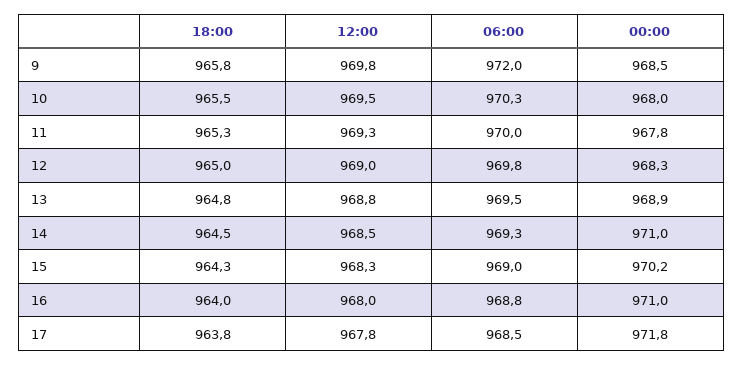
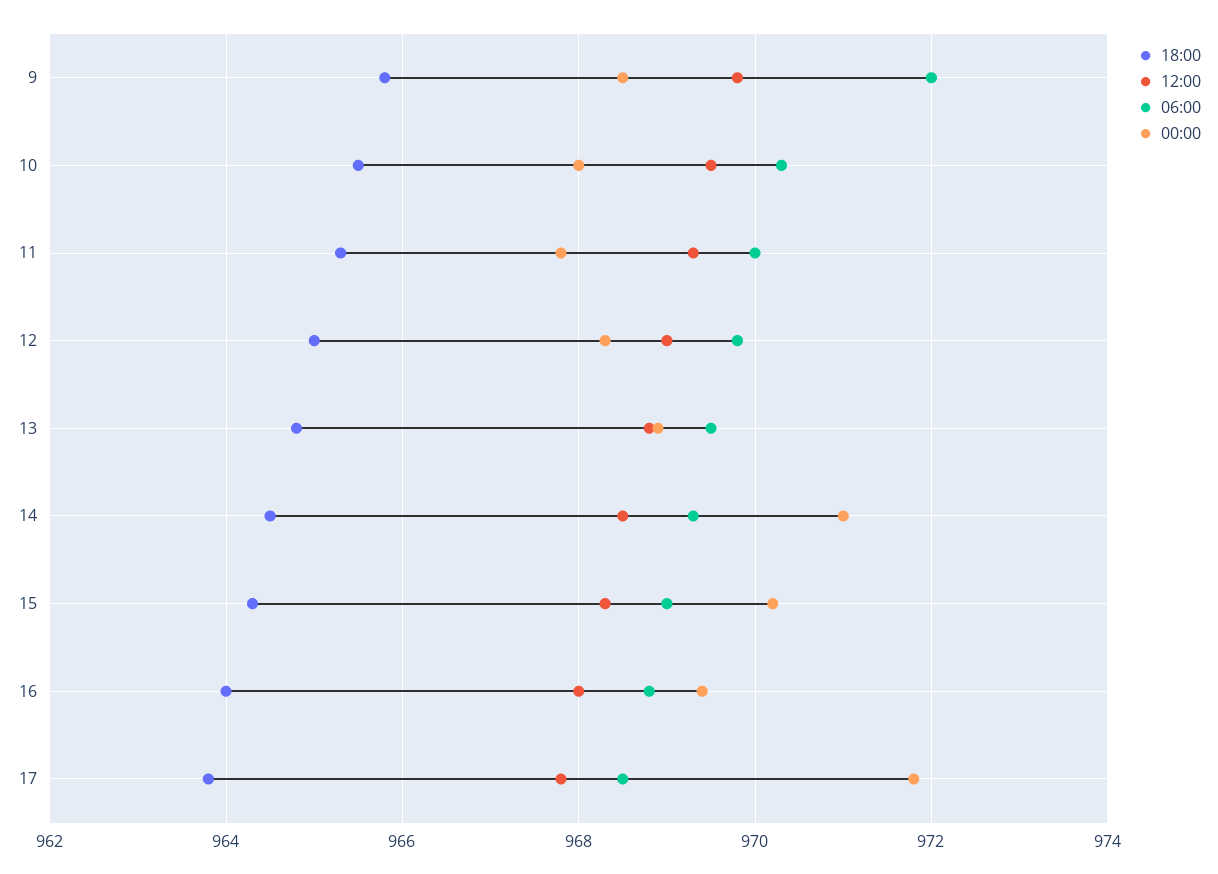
  {
    "18:00": {
      "9": 965.8,
      "10": 965.5,
      "11": 965.3,
      "12": 965,
      "13": 964.8,
      "14": 964.5,
      "15": 964.3,
      "16": 964,
      "17": 963.8
    },
    "12:00": {
      "9": 969.8,
      "10": 969.5,
      "11": 969.3,
      "12": 969,
      "13": 968.8,
      "14": 968.5,
      "15": 968.3,
      "16": 968,
      "17": 967.8
    },
    "06:00": {
      "9": 972,
      "10": 970.3,
      "11": 970,
      "12": 969.8,
      "13": 969.5,
      "14": 969.3,
      "15": 969,
      "16": 968.8,
      "17": 968.5
    },
    "00:00": {
      "9": 968.5,
      "10": 968,
      "11": 967.8,
      "12": 968.3,
      "13": 968.9,
      "14": 971,
      "15": 970.2,
-     "16": 971,
+     "16": 969.5,
      "17": 971.8
    }
  }

